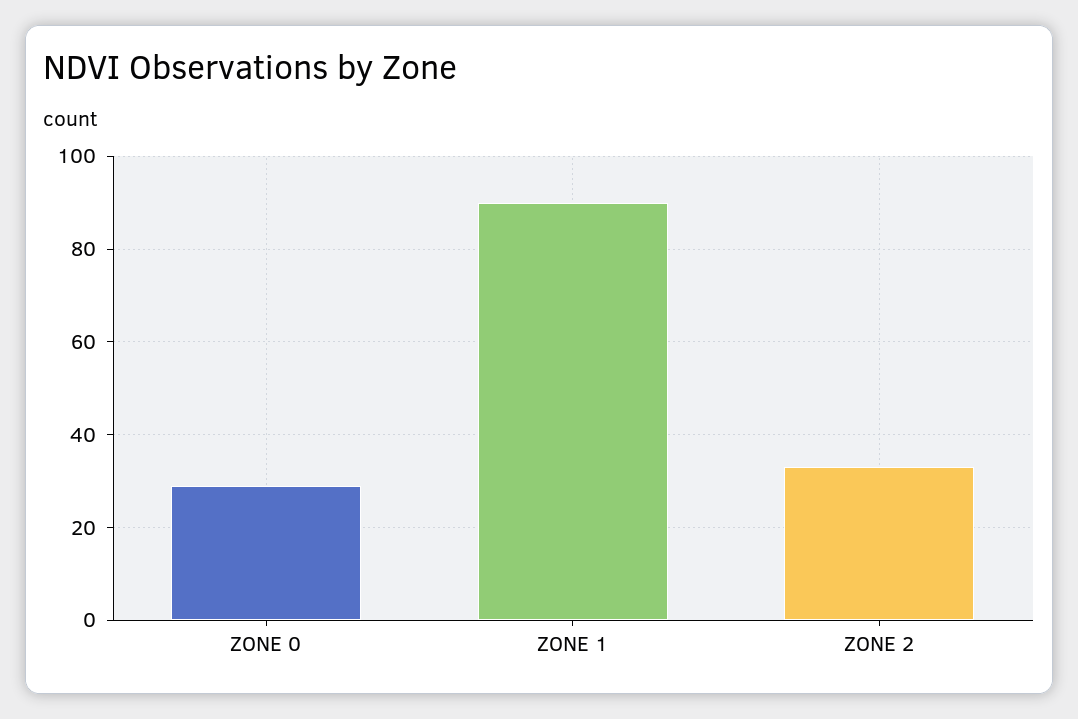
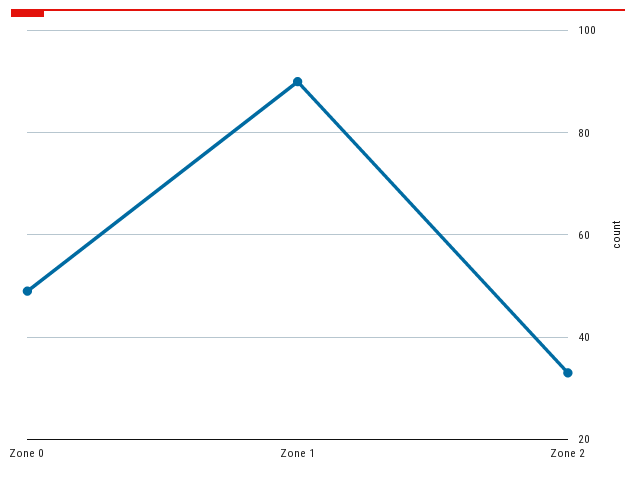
  {
-   "ZONE 0": 30,
+   "ZONE 0": 50,
    "ZONE 1": 90,
    "ZONE 2": 35
  }

